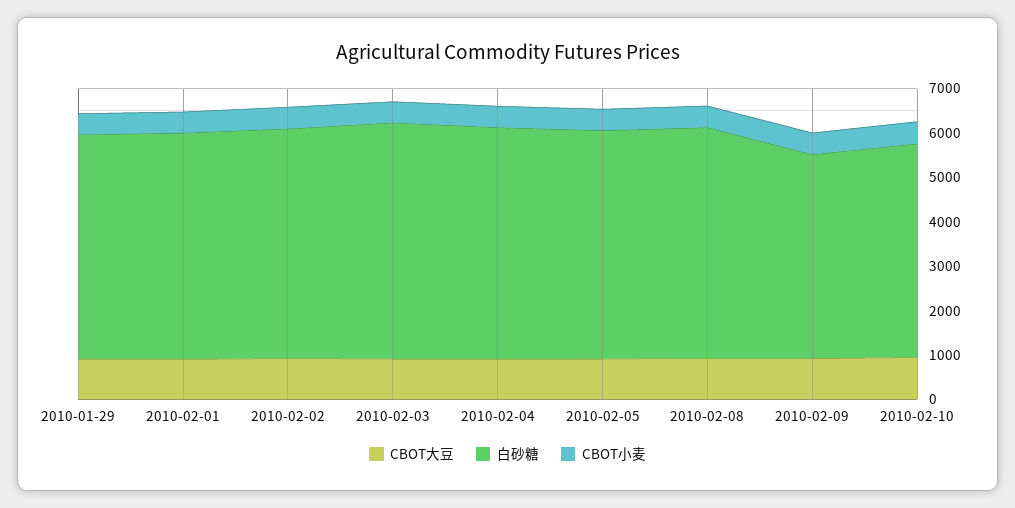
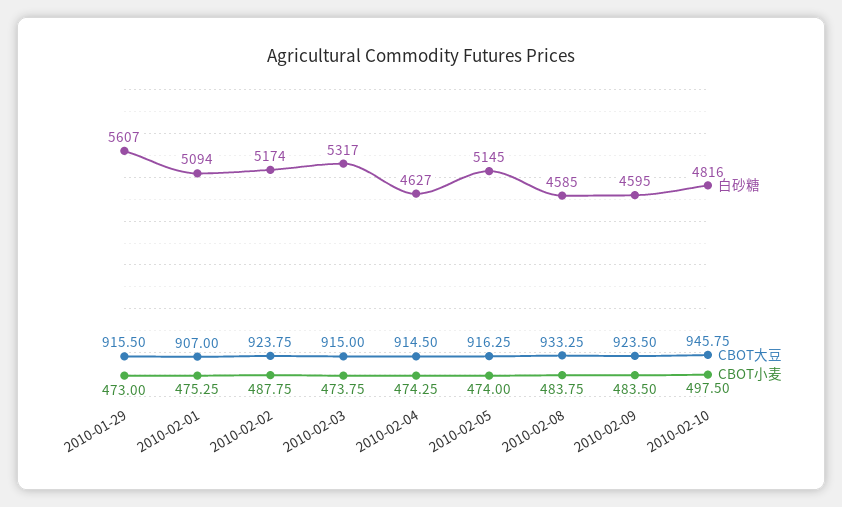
  {
    "CBOT大豆": {
      "2010-01-29": 915.5,
      "2010-02-01": 907,
      "2010-02-02": 923.75,
      "2010-02-03": 915,
      "2010-02-04": 914.5,
      "2010-02-05": 916.25,
      "2010-02-08": 933.25,
      "2010-02-09": 923.5,
      "2010-02-10": 945.75
    },
    "白砂糖": {
-     "2010-01-29": 5000,
+     "2010-01-29": 5607,
      "2010-02-01": 5094,
      "2010-02-02": 5174,
      "2010-02-03": 5317,
-     "2010-02-04": 5200,
+     "2010-02-04": 4627,
      "2010-02-05": 5145,
-     "2010-02-08": 5200,
+     "2010-02-08": 4585,
      "2010-02-09": 4595,
      "2010-02-10": 4816
    },
    "CBOT小麦": {
      "2010-01-29": 473,
      "2010-02-01": 475.25,
      "2010-02-02": 487.75,
      "2010-02-03": 473.75,
      "2010-02-04": 474.25,
      "2010-02-05": 474,
      "2010-02-08": 483.75,
      "2010-02-09": 483.5,
      "2010-02-10": 497.5
    }
  }

